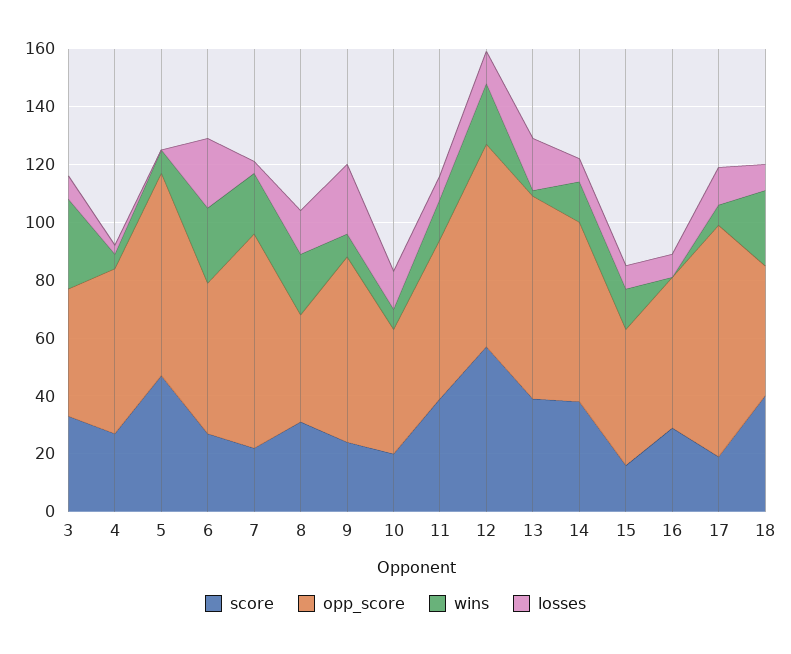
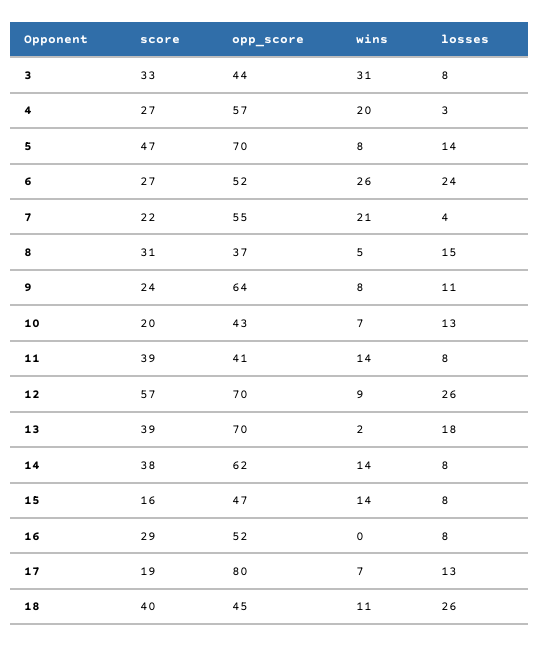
  {
    "score": {
      "3": 33,
      "4": 27,
      "5": 47,
      "6": 27,
      "7": 22,
      "8": 31,
      "9": 24,
      "10": 20,
      "11": 39,
      "12": 57,
      "13": 39,
      "14": 38,
      "15": 16,
      "16": 29,
      "17": 19,
      "18": 40
    },
    "opp_score": {
      "3": 44,
      "4": 57,
      "5": 70,
      "6": 52,
-     "7": 75,
+     "7": 55,
      "8": 37,
      "9": 64,
      "10": 43,
-     "11": 55,
+     "11": 41,
      "12": 70,
      "13": 70,
      "14": 62,
      "15": 47,
      "16": 52,
      "17": 80,
      "18": 45
    },
    "wins": {
      "3": 31,
-     "4": 5,
+     "4": 20,
      "5": 8,
      "6": 26,
      "7": 21,
-     "8": 20,
+     "8": 5,
      "9": 8,
      "10": 7,
      "11": 14,
-     "12": 20,
+     "12": 9,
      "13": 2,
      "14": 14,
      "15": 14,
      "16": 0,
      "17": 7,
-     "18": 25
+     "18": 11
    },
    "losses": {
      "3": 8,
      "4": 3,
-     "5": 0,
+     "5": 14,
      "6": 24,
      "7": 4,
      "8": 15,
-     "9": 25,
+     "9": 11,
      "10": 13,
      "11": 8,
-     "12": 10,
+     "12": 26,
      "13": 18,
      "14": 8,
      "15": 8,
      "16": 8,
      "17": 13,
-     "18": 10
+     "18": 26
    }
  }

